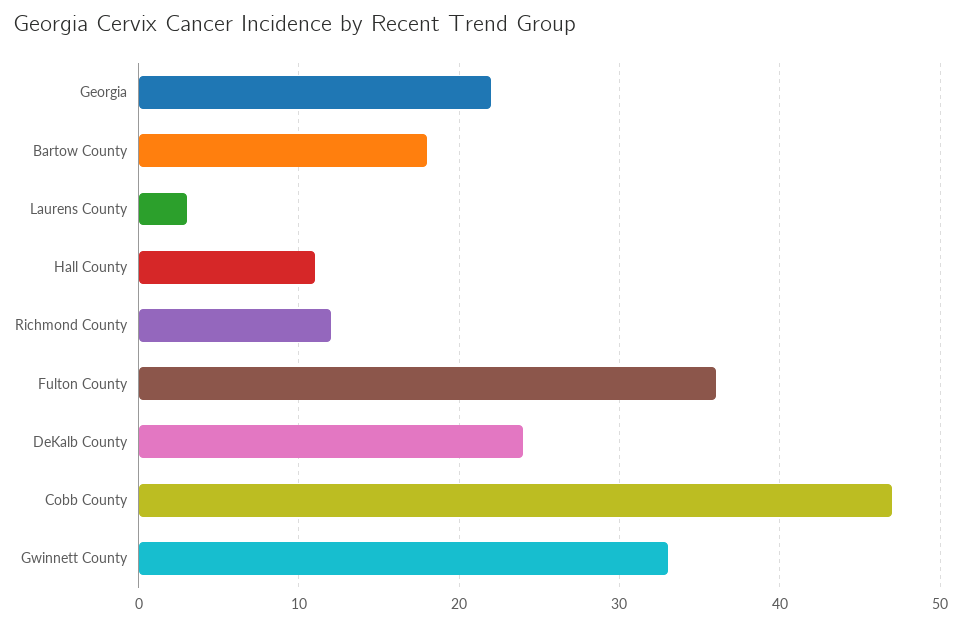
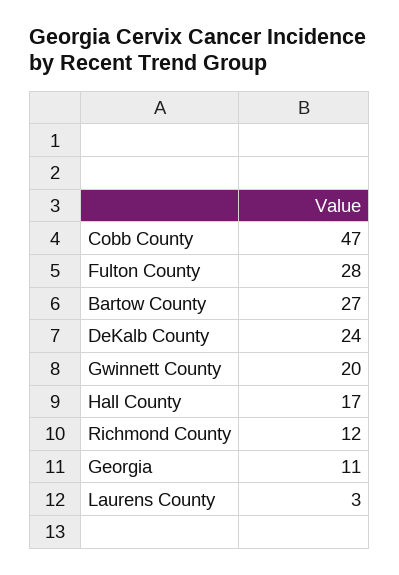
  {
-   "Georgia": 22,
+   "Georgia": 11,
-   "Bartow County": 18,
+   "Bartow County": 27,
    "Laurens County": 3,
-   "Hall County": 11,
+   "Hall County": 17,
    "Richmond County": 12,
-   "Fulton County": 36,
+   "Fulton County": 28,
    "DeKalb County": 24,
    "Cobb County": 47,
-   "Gwinnett County": 33
+   "Gwinnett County": 20
  }

